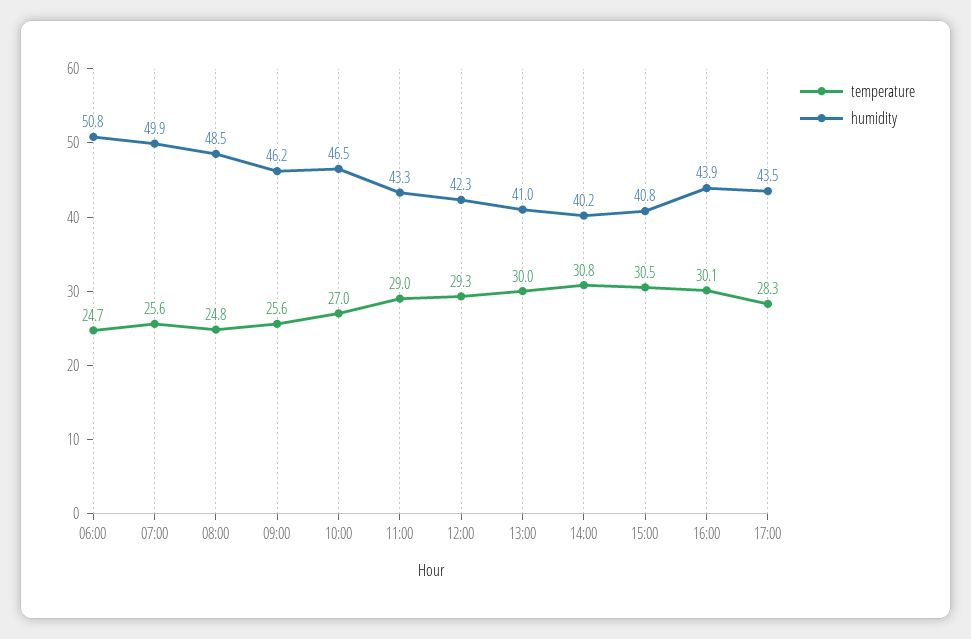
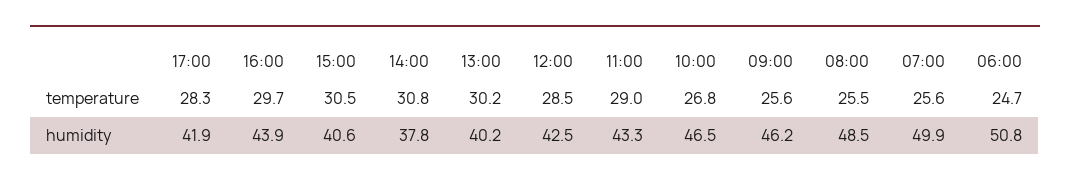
  {
    "temperature": {
      "06:00": 24.7,
      "07:00": 25.6,
-     "08:00": 24.8,
+     "08:00": 25.5,
      "09:00": 25.6,
-     "10:00": 27,
+     "10:00": 26.8,
      "11:00": 29,
-     "12:00": 29.3,
+     "12:00": 28.5,
-     "13:00": 30,
+     "13:00": 30.2,
      "14:00": 30.8,
      "15:00": 30.5,
-     "16:00": 30.1,
+     "16:00": 29.7,
      "17:00": 28.3
    },
    "humidity": {
      "06:00": 50.8,
      "07:00": 49.9,
      "08:00": 48.5,
      "09:00": 46.2,
      "10:00": 46.5,
      "11:00": 43.3,
-     "12:00": 42.3,
+     "12:00": 42.5,
-     "13:00": 41,
+     "13:00": 40.2,
-     "14:00": 40.2,
+     "14:00": 37.8,
-     "15:00": 40.8,
+     "15:00": 40.6,
      "16:00": 43.9,
-     "17:00": 43.5
+     "17:00": 41.9
    }
  }

